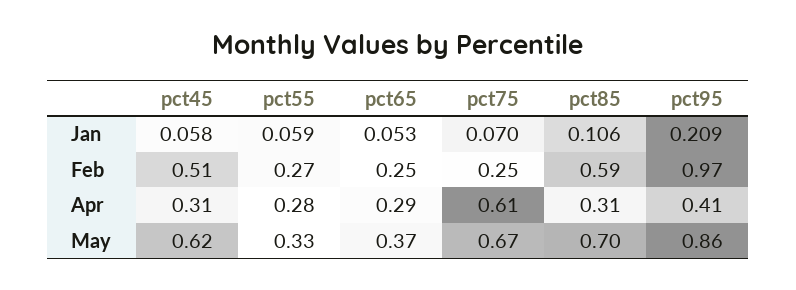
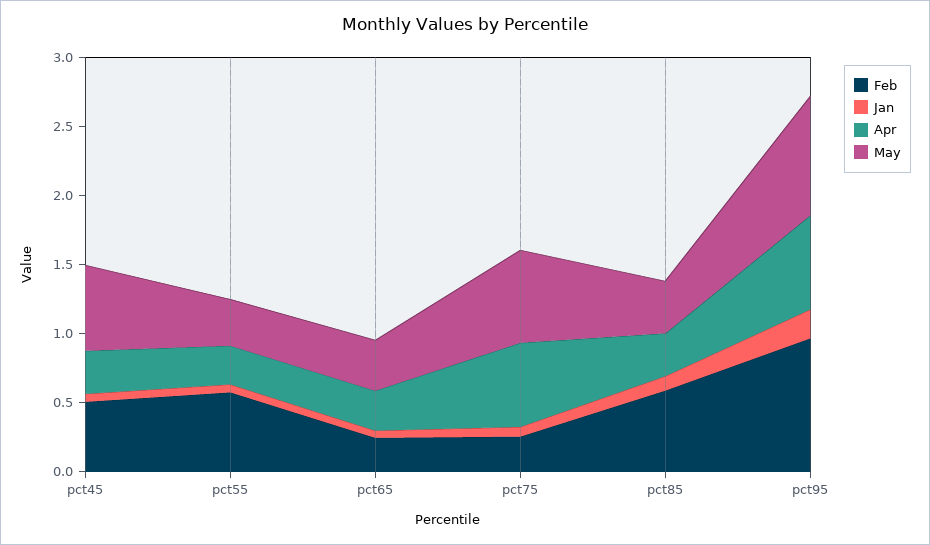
  {
    "Jan": {
      "pct45": 0.058,
      "pct55": 0.059,
      "pct65": 0.053,
      "pct75": 0.07,
      "pct85": 0.106,
      "pct95": 0.209
    },
    "Feb": {
      "pct45": 0.51,
-     "pct55": 0.27,
+     "pct55": 0.6,
      "pct65": 0.25,
      "pct75": 0.25,
      "pct85": 0.59,
      "pct95": 0.97
    },
    "Apr": {
      "pct45": 0.31,
      "pct55": 0.28,
      "pct65": 0.29,
      "pct75": 0.61,
      "pct85": 0.31,
-     "pct95": 0.41
+     "pct95": 0.7
    },
    "May": {
      "pct45": 0.62,
      "pct55": 0.33,
      "pct65": 0.37,
      "pct75": 0.67,
-     "pct85": 0.7,
+     "pct85": 0.4,
      "pct95": 0.86
    }
  }

